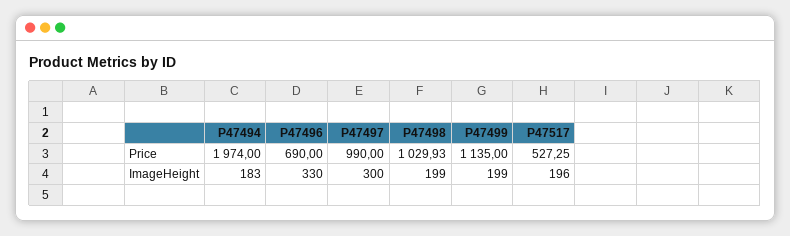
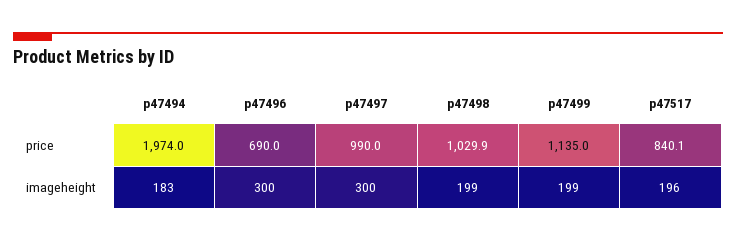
  {
    "P47494": {
      "Price": 1974,
      "ImageHeight": 183
    },
    "P47496": {
      "Price": 690,
-     "ImageHeight": 330
+     "ImageHeight": 300
    },
    "P47497": {
      "Price": 990,
      "ImageHeight": 300
    },
    "P47498": {
      "Price": 1029.93,
      "ImageHeight": 199
    },
    "P47499": {
      "Price": 1135,
      "ImageHeight": 199
    },
    "P47517": {
-     "Price": 527.25,
+     "Price": 840.1,
      "ImageHeight": 196
    }
  }

